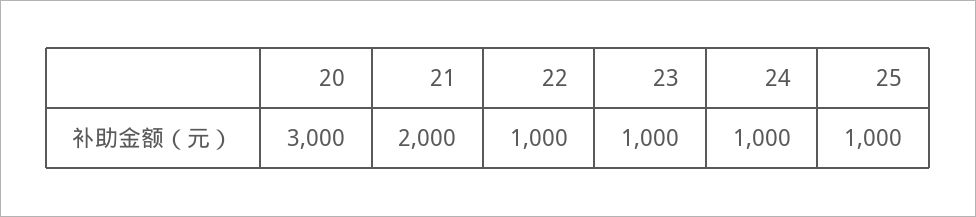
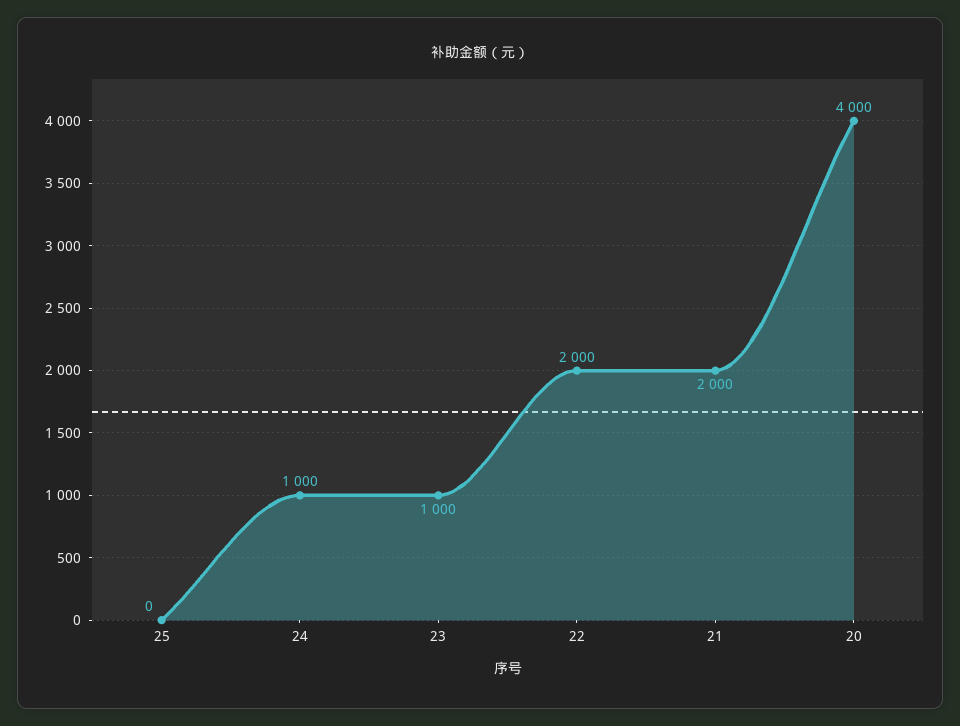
  {
-   "20": 3000,
+   "20": 4000,
    "21": 2000,
-   "22": 1000,
+   "22": 2000,
    "23": 1000,
    "24": 1000,
-   "25": 1000
+   "25": 0
  }

